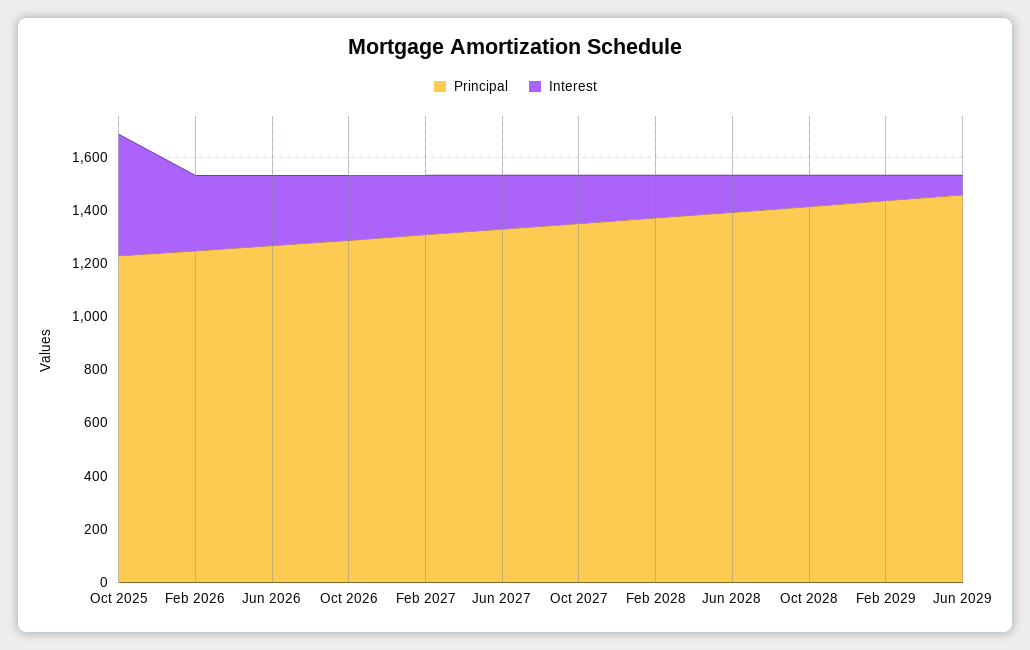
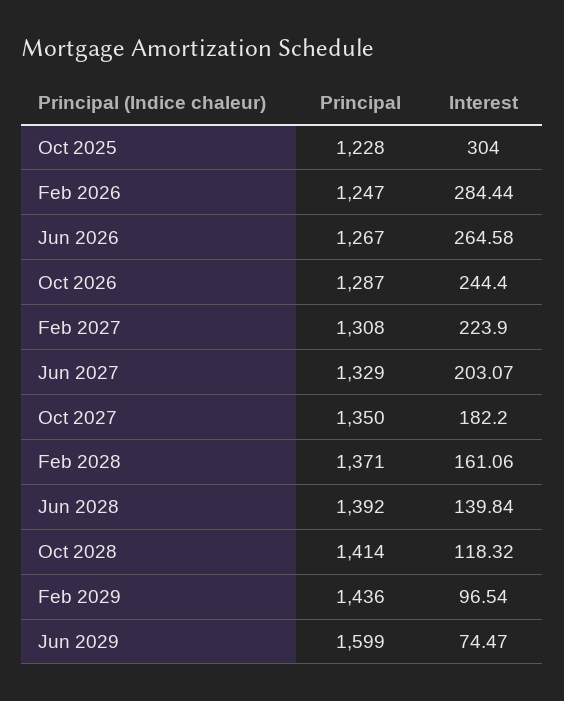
  {
    "Principal": {
      "Oct 2025": 1228,
      "Feb 2026": 1247,
      "Jun 2026": 1267,
      "Oct 2026": 1287,
      "Feb 2027": 1308,
      "Jun 2027": 1329,
      "Oct 2027": 1350,
      "Feb 2028": 1371,
      "Jun 2028": 1392,
      "Oct 2028": 1414,
      "Feb 2029": 1436,
-     "Jun 2029": 1450
+     "Jun 2029": 1599
    },
    "Interest": {
-     "Oct 2025": 450,
+     "Oct 2025": 304,
      "Feb 2026": 284.44,
      "Jun 2026": 264.58,
      "Oct 2026": 244.4,
      "Feb 2027": 223.9,
      "Jun 2027": 203.07,
      "Oct 2027": 182.2,
      "Feb 2028": 161.06,
      "Jun 2028": 139.84,
      "Oct 2028": 118.32,
      "Feb 2029": 96.54,
      "Jun 2029": 74.47
    }
  }

